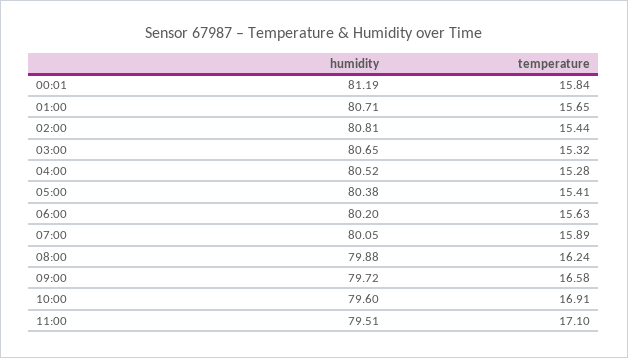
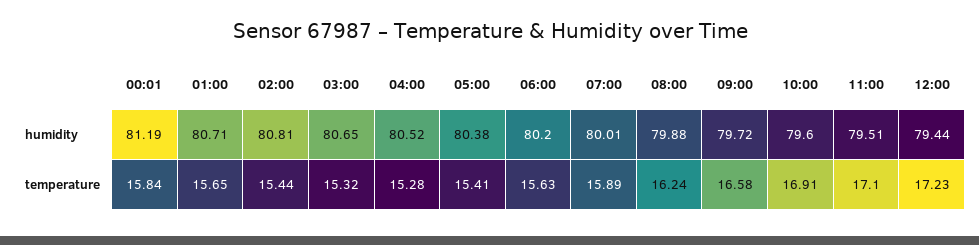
  {
    "humidity": {
      "00:01": 81.19,
      "01:00": 80.71,
      "02:00": 80.81,
      "03:00": 80.65,
      "04:00": 80.52,
      "05:00": 80.38,
      "06:00": 80.2,
-     "07:00": 80.05,
+     "07:00": 80.01,
      "08:00": 79.88,
      "09:00": 79.72,
      "10:00": 79.6,
-     "11:00": 79.51
+     "11:00": 79.51,
+     "12:00": 79.44
    },
    "temperature": {
      "00:01": 15.84,
      "01:00": 15.65,
      "02:00": 15.44,
      "03:00": 15.32,
      "04:00": 15.28,
      "05:00": 15.41,
      "06:00": 15.63,
      "07:00": 15.89,
      "08:00": 16.24,
      "09:00": 16.58,
      "10:00": 16.91,
-     "11:00": 17.1
+     "11:00": 17.1,
+     "12:00": 17.23
    }
  }

